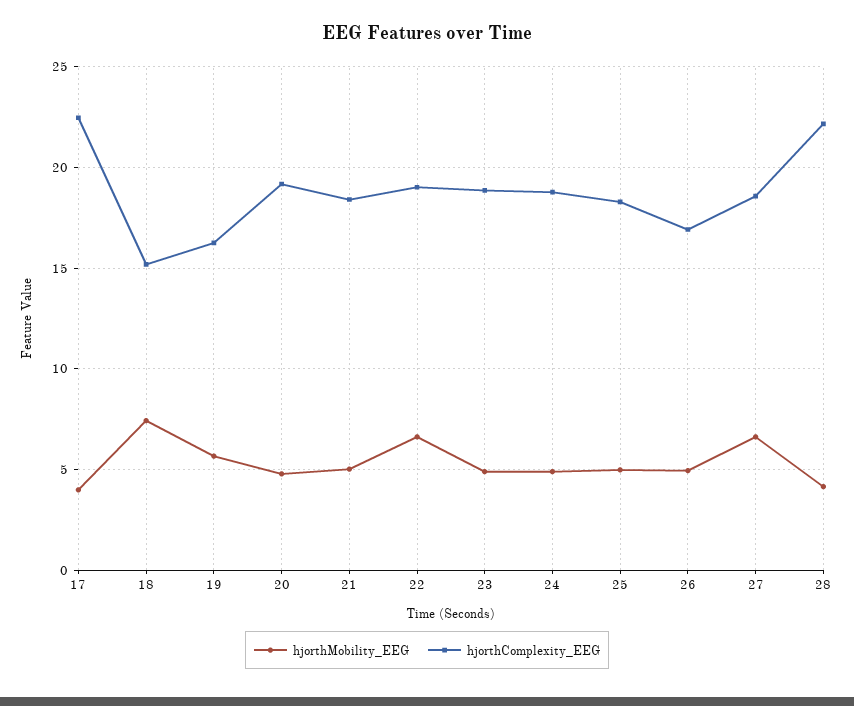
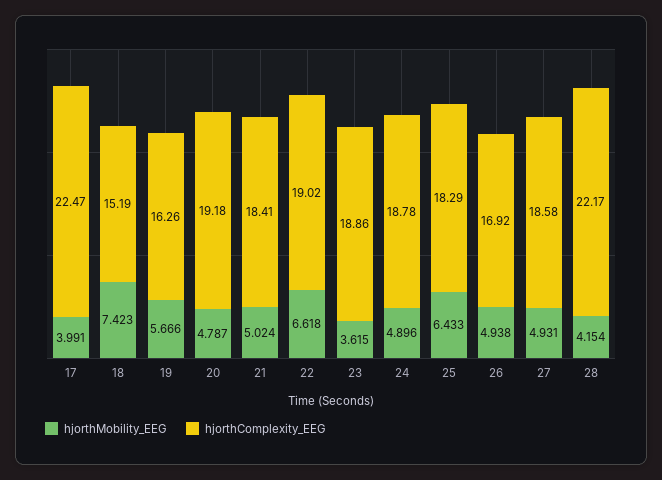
  {
    "hjorthMobility_EEG": {
      "17": 3.991,
      "18": 7.423,
      "19": 5.666,
      "20": 4.787,
      "21": 5.024,
      "22": 6.618,
-     "23": 5,
+     "23": 3.615,
      "24": 4.896,
-     "25": 5,
+     "25": 6.433,
      "26": 4.938,
-     "27": 6.5,
+     "27": 4.931,
      "28": 4.154
    },
    "hjorthComplexity_EEG": {
      "17": 22.47,
      "18": 15.19,
      "19": 16.26,
      "20": 19.18,
      "21": 18.41,
      "22": 19.02,
      "23": 18.86,
      "24": 18.78,
      "25": 18.29,
      "26": 16.92,
      "27": 18.58,
      "28": 22.17
    }
  }

